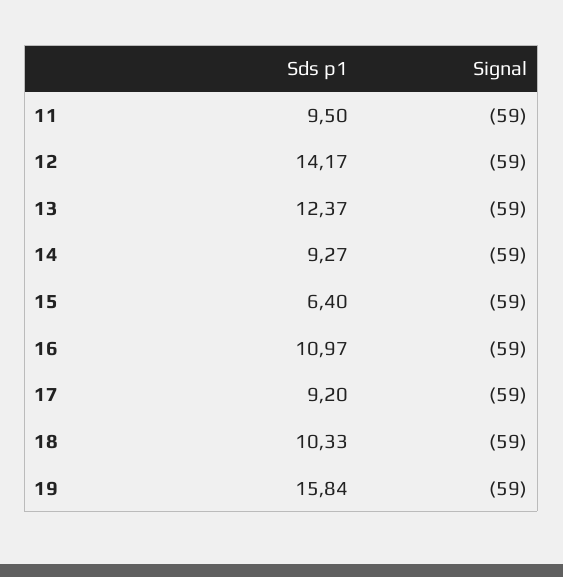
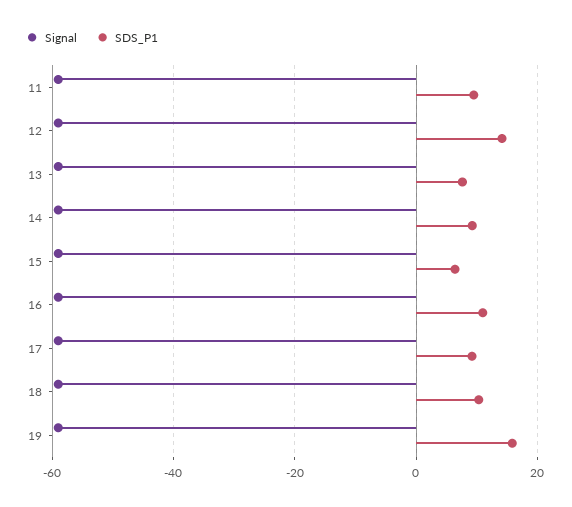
  {
    "Sds p1": {
      "11": 9.5,
      "12": 14.17,
-     "13": 12.37,
+     "13": 8,
      "14": 9.27,
      "15": 6.4,
      "16": 10.97,
      "17": 9.2,
      "18": 10.33,
      "19": 15.84
    },
    "Signal": {
      "11": -59,
      "12": -59,
      "13": -59,
      "14": -59,
      "15": -59,
      "16": -59,
      "17": -59,
      "18": -59,
      "19": -59
    }
  }

